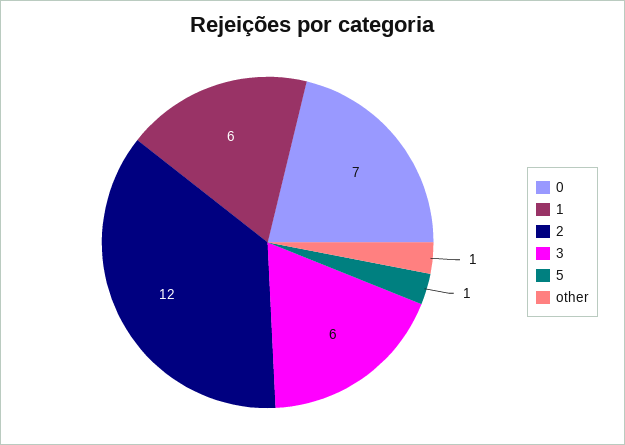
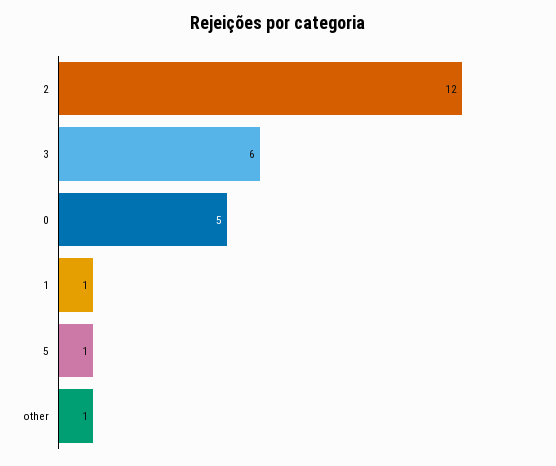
  {
-   "0": 7,
+   "0": 5,
-   "1": 6,
+   "1": 1,
    "2": 12,
    "3": 6,
    "5": 1,
    "other": 1
  }

